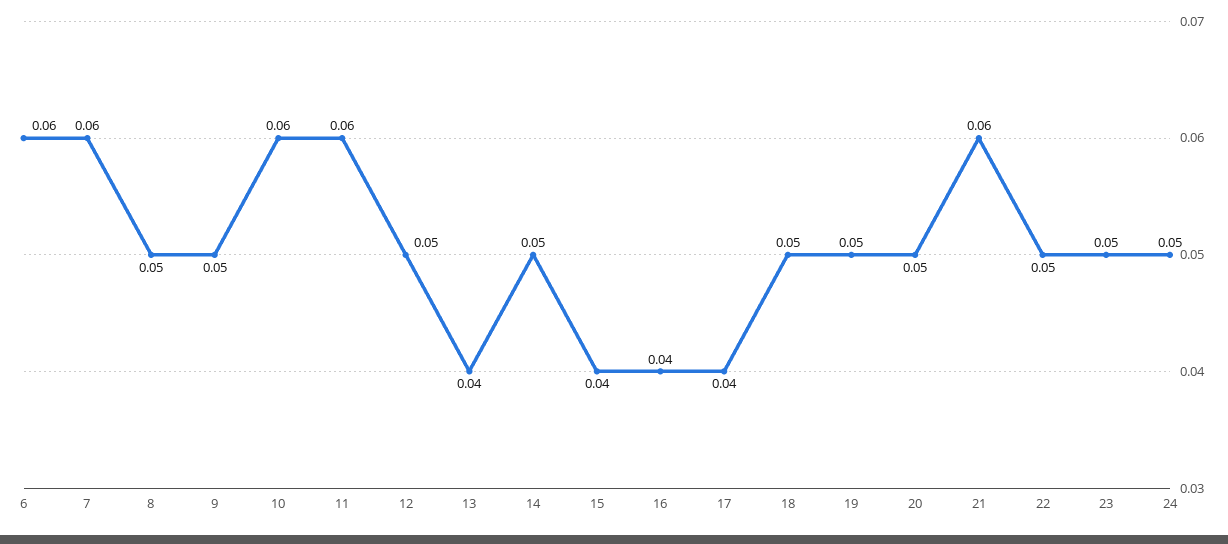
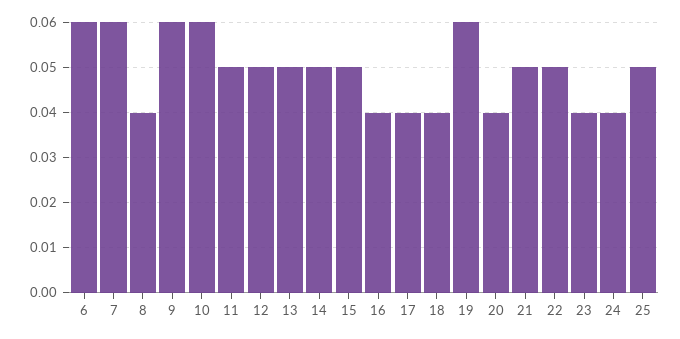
  {
    "6": 0.06,
    "7": 0.06,
-   "8": 0.05,
+   "8": 0.04,
-   "9": 0.05,
+   "9": 0.06,
    "10": 0.06,
-   "11": 0.06,
+   "11": 0.05,
    "12": 0.05,
-   "13": 0.04,
+   "13": 0.05,
    "14": 0.05,
-   "15": 0.04,
+   "15": 0.05,
    "16": 0.04,
    "17": 0.04,
-   "18": 0.05,
+   "18": 0.04,
-   "19": 0.05,
+   "19": 0.06,
-   "20": 0.05,
+   "20": 0.04,
-   "21": 0.06,
+   "21": 0.05,
    "22": 0.05,
-   "23": 0.05,
+   "23": 0.04,
-   "24": 0.05
+   "24": 0.04,
+   "25": 0.05
  }

